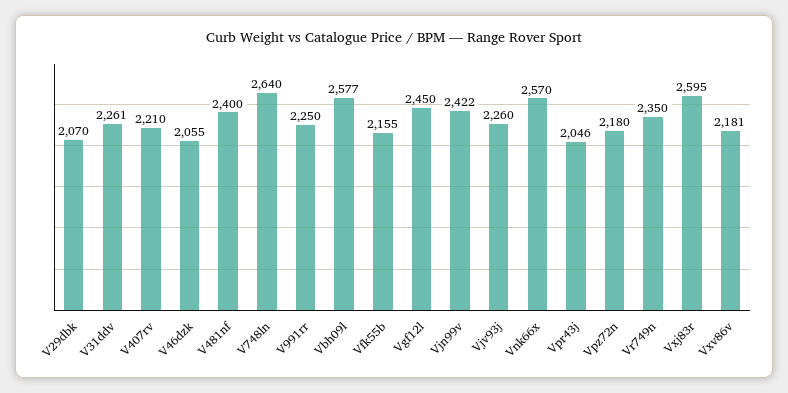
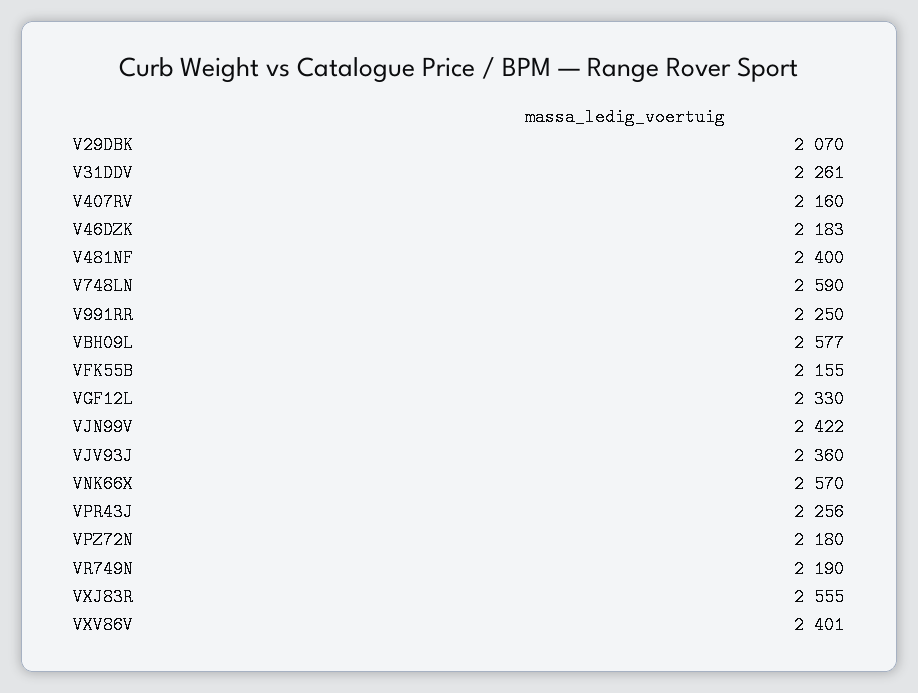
  {
    "V29dbk": 2070,
    "V31ddv": 2261,
-   "V407rv": 2210,
+   "V407rv": 2160,
-   "V46dzk": 2055,
+   "V46dzk": 2183,
    "V481nf": 2400,
-   "V748ln": 2640,
+   "V748ln": 2590,
    "V991rr": 2250,
    "Vbh09l": 2577,
    "Vfk55b": 2155,
-   "Vgf12l": 2450,
+   "Vgf12l": 2330,
    "Vjn99v": 2422,
-   "Vjv93j": 2260,
+   "Vjv93j": 2360,
    "Vnk66x": 2570,
-   "Vpr43j": 2046,
+   "Vpr43j": 2256,
    "Vpz72n": 2180,
-   "Vr749n": 2350,
+   "Vr749n": 2190,
-   "Vxj83r": 2595,
+   "Vxj83r": 2555,
-   "Vxv86v": 2181
+   "Vxv86v": 2401
  }

